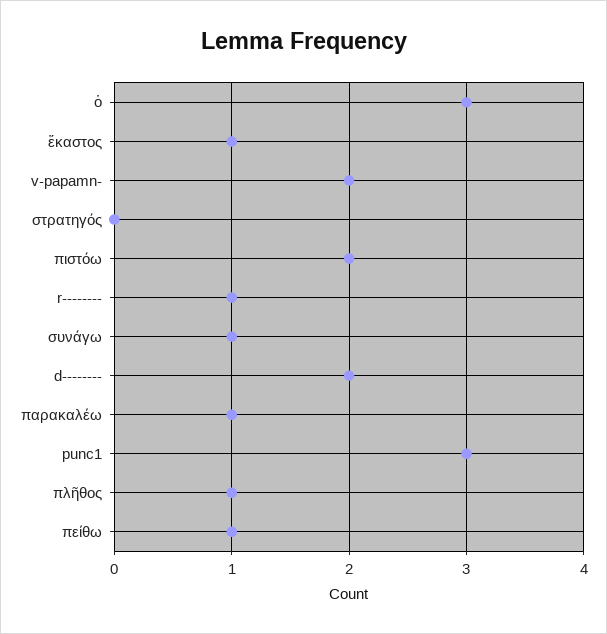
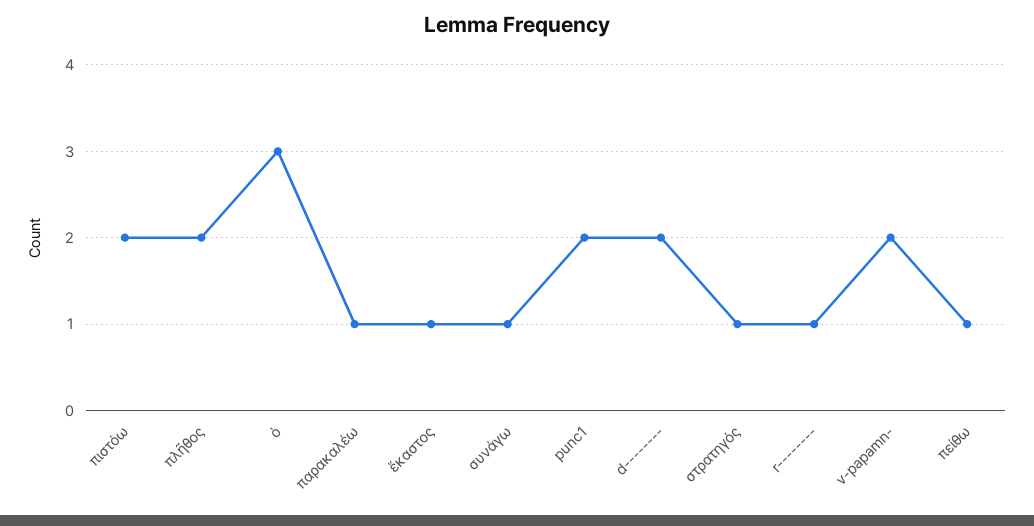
  {
    "ὁ": 3,
    "ἕκαστος": 1,
    "v-papamn-": 2,
-   "στρατηγός": 0,
+   "στρατηγός": 1,
    "πιστόω": 2,
    "r--------": 1,
    "συνάγω": 1,
    "d--------": 2,
    "παρακαλέω": 1,
-   "punc1": 3,
+   "punc1": 2,
-   "πλῆθος": 1,
+   "πλῆθος": 2,
    "πείθω": 1
  }

